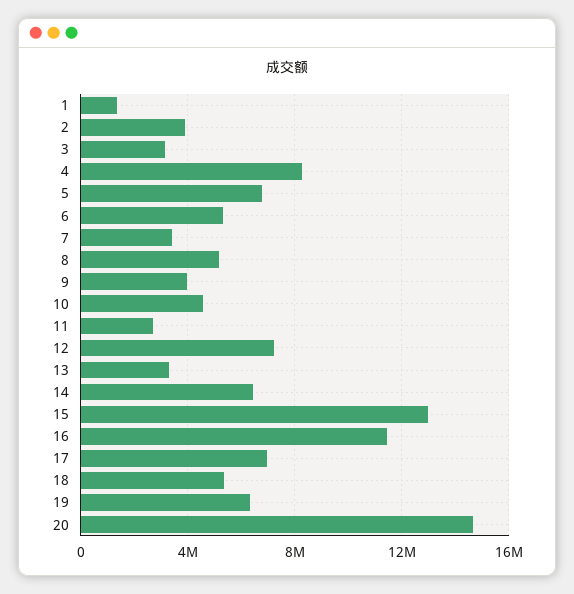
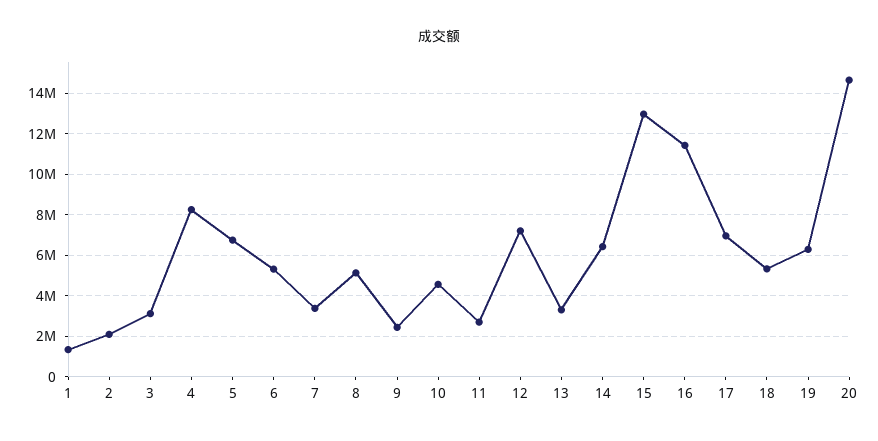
  {
    "1": 1500000,
-   "2": 4000000,
+   "2": 2000000,
    "3": 3000000,
    "4": 8500000,
    "5": 7000000,
    "6": 5500000,
    "7": 3500000,
    "8": 5000000,
-   "9": 4000000,
+   "9": 2500000,
    "10": 4500000,
    "11": 2500000,
    "12": 7000000,
    "13": 3500000,
    "14": 6500000,
    "15": 13000000,
    "16": 11500000,
    "17": 7000000,
    "18": 5500000,
    "19": 6500000,
    "20": 14500000
  }

